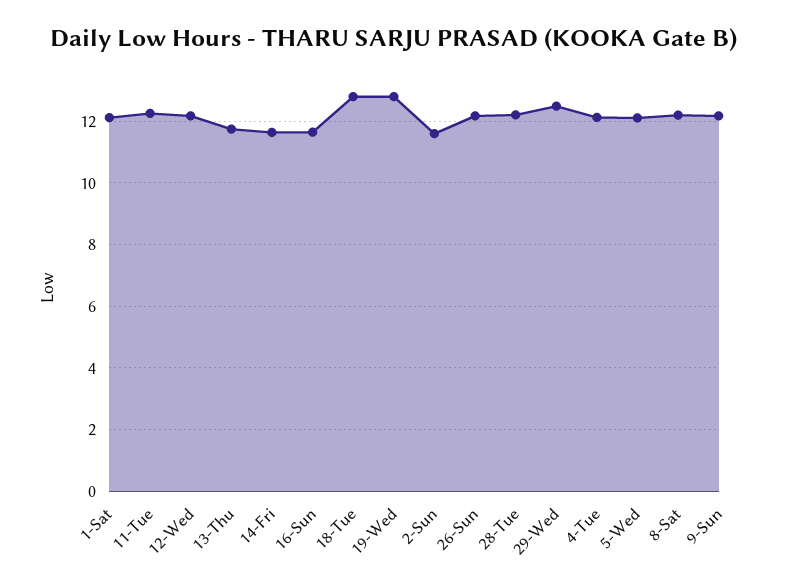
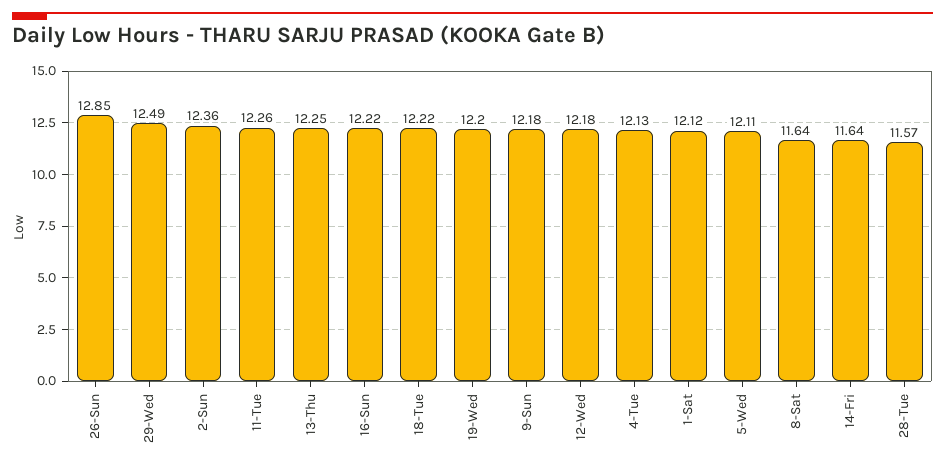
  {
    "1-Sat": 12.12,
    "11-Tue": 12.26,
    "12-Wed": 12.18,
-   "13-Thu": 11.8,
+   "13-Thu": 12.25,
    "14-Fri": 11.64,
-   "16-Sun": 11.6,
+   "16-Sun": 12.22,
-   "18-Tue": 12.8,
+   "18-Tue": 12.22,
-   "19-Wed": 12.8,
+   "19-Wed": 12.2,
-   "2-Sun": 11.6,
+   "2-Sun": 12.36,
-   "26-Sun": 12.2,
+   "26-Sun": 12.85,
-   "28-Tue": 12.2,
+   "28-Tue": 11.57,
    "29-Wed": 12.49,
    "4-Tue": 12.13,
    "5-Wed": 12.11,
-   "8-Sat": 12.2,
+   "8-Sat": 11.64,
    "9-Sun": 12.18
  }

